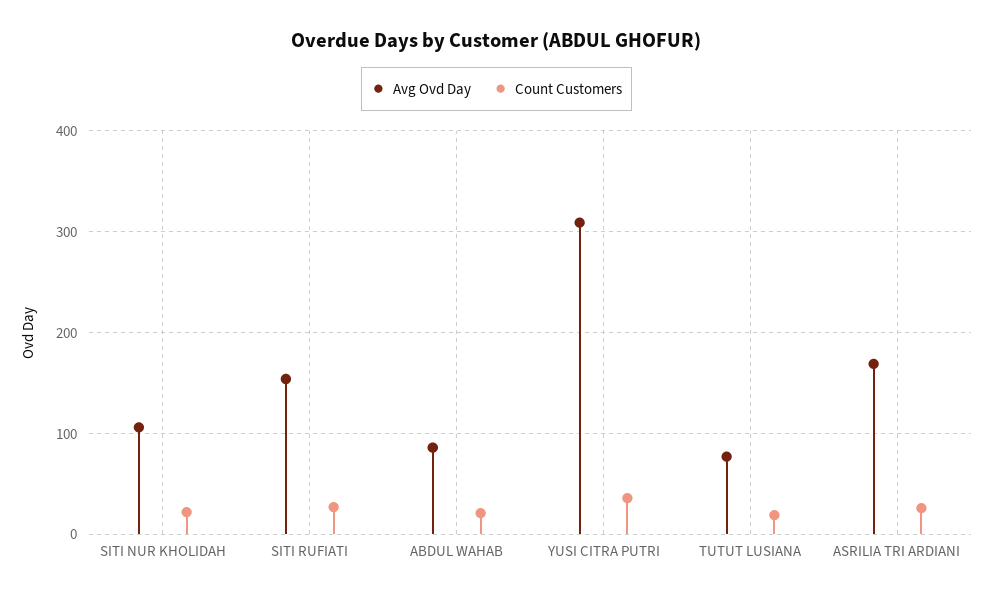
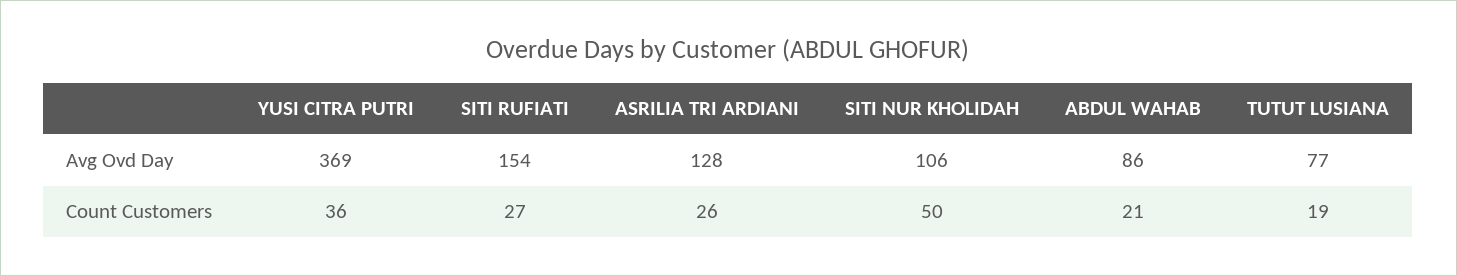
  {
    "Avg Ovd Day": {
      "SITI NUR KHOLIDAH": 106,
      "SITI RUFIATI": 154,
      "ABDUL WAHAB": 86,
-     "YUSI CITRA PUTRI": 310,
+     "YUSI CITRA PUTRI": 369,
      "TUTUT LUSIANA": 77,
-     "ASRILIA TRI ARDIANI": 170
+     "ASRILIA TRI ARDIANI": 128
    },
    "Count Customers": {
-     "SITI NUR KHOLIDAH": 20,
+     "SITI NUR KHOLIDAH": 50,
      "SITI RUFIATI": 27,
      "ABDUL WAHAB": 21,
      "YUSI CITRA PUTRI": 36,
      "TUTUT LUSIANA": 19,
      "ASRILIA TRI ARDIANI": 26
    }
  }

